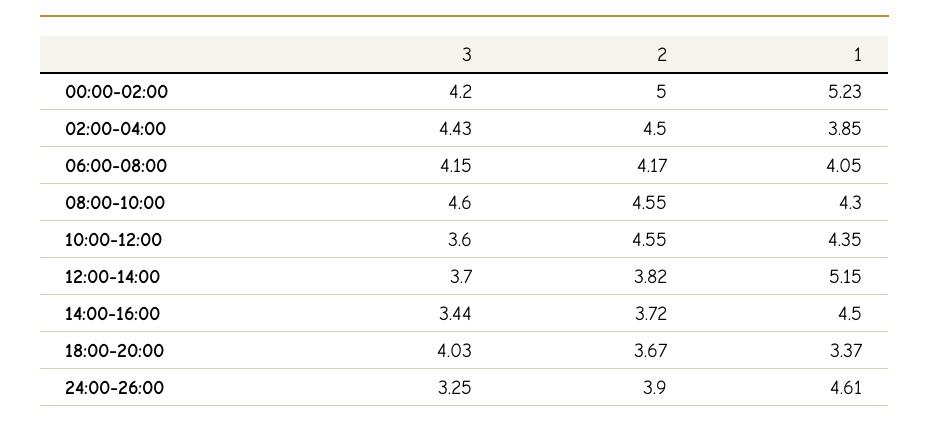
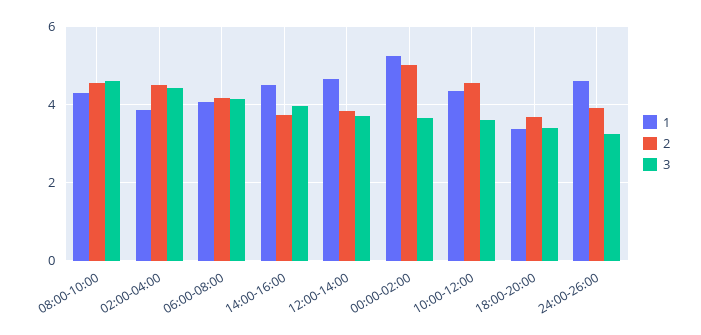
  {
    "3": {
-     "00:00-02:00": 4.2,
+     "00:00-02:00": 3.6,
      "02:00-04:00": 4.43,
      "06:00-08:00": 4.15,
      "08:00-10:00": 4.6,
      "10:00-12:00": 3.6,
      "12:00-14:00": 3.7,
-     "14:00-16:00": 3.44,
+     "14:00-16:00": 4,
-     "18:00-20:00": 4.03,
+     "18:00-20:00": 3.4,
      "24:00-26:00": 3.25
    },
    "2": {
      "00:00-02:00": 5,
      "02:00-04:00": 4.5,
      "06:00-08:00": 4.17,
      "08:00-10:00": 4.55,
      "10:00-12:00": 4.55,
      "12:00-14:00": 3.82,
      "14:00-16:00": 3.72,
      "18:00-20:00": 3.67,
      "24:00-26:00": 3.9
    },
    "1": {
      "00:00-02:00": 5.23,
      "02:00-04:00": 3.85,
      "06:00-08:00": 4.05,
      "08:00-10:00": 4.3,
      "10:00-12:00": 4.35,
-     "12:00-14:00": 5.15,
+     "12:00-14:00": 4.6,
      "14:00-16:00": 4.5,
      "18:00-20:00": 3.37,
      "24:00-26:00": 4.61
    }
  }

